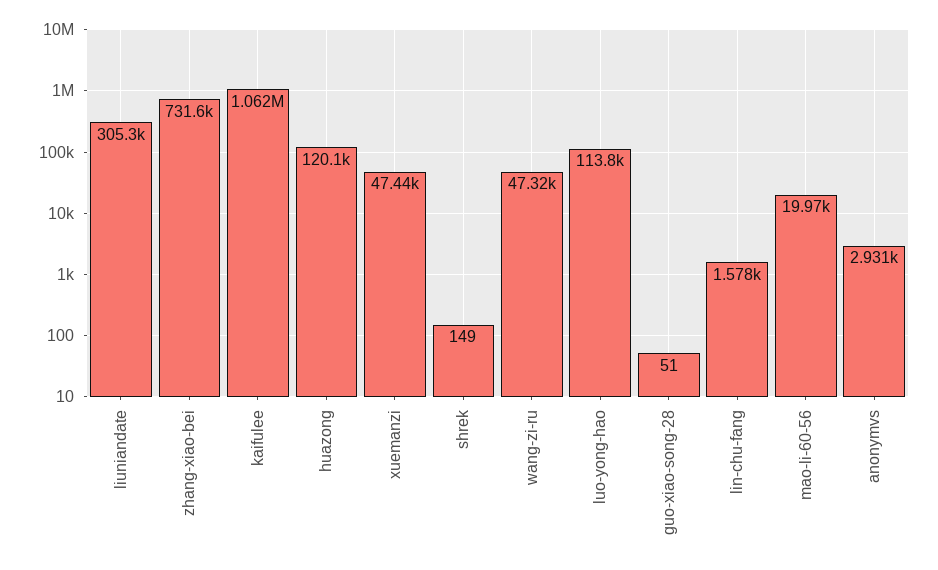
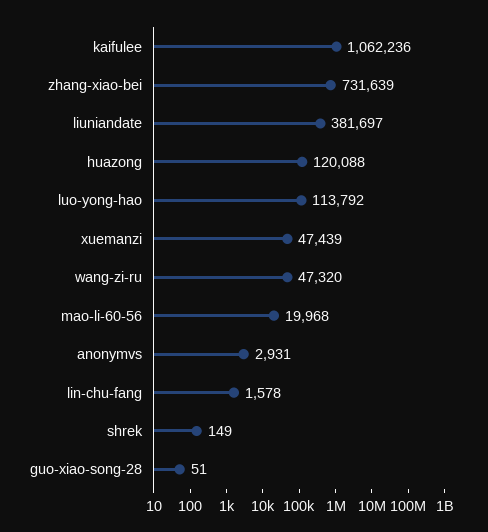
  {
-   "liuniandate": 305300,
+   "liuniandate": 381697,
    "zhang-xiao-bei": 731639,
    "kaifulee": 1062236,
    "huazong": 120088,
    "xuemanzi": 47439,
    "shrek": 149,
    "wang-zi-ru": 47320,
    "luo-yong-hao": 113792,
    "guo-xiao-song-28": 51,
    "lin-chu-fang": 1578,
    "mao-li-60-56": 19968,
    "anonymvs": 2931
  }

